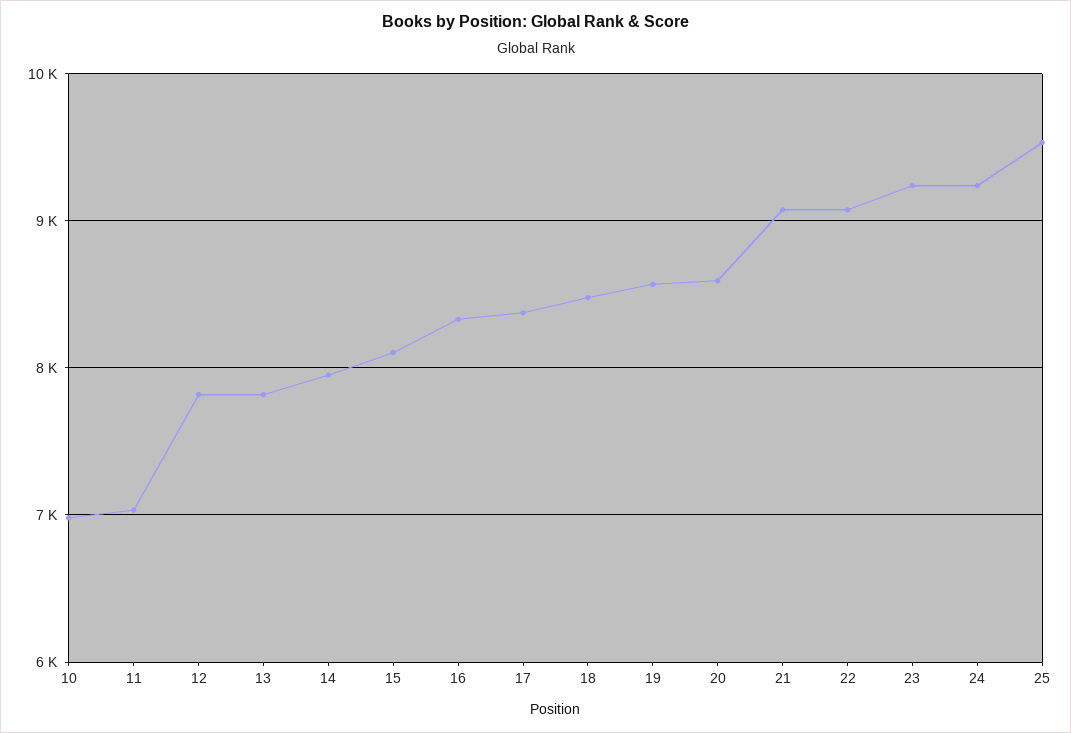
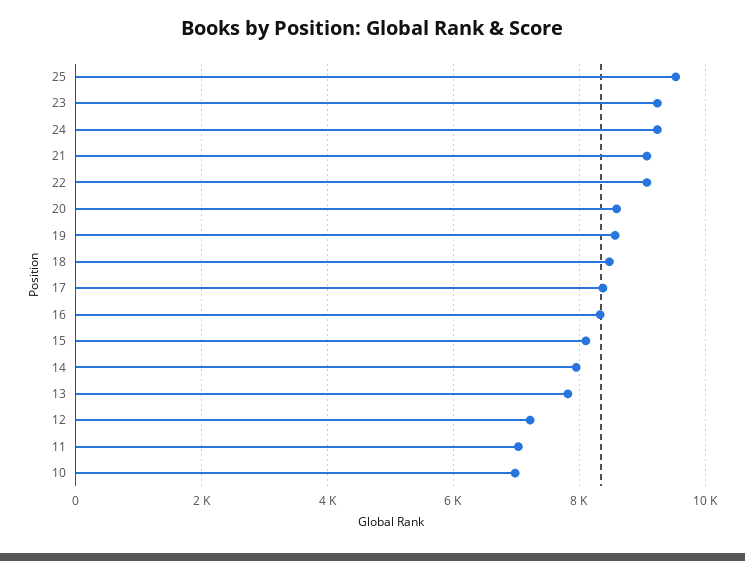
  {
    "10": 7000,
    "11": 7000,
-   "12": 7800,
+   "12": 7200,
    "13": 7800,
    "14": 8000,
    "15": 8100,
    "16": 8300,
    "17": 8400,
    "18": 8500,
    "19": 8600,
    "20": 8600,
    "21": 9100,
    "22": 9100,
    "23": 9200,
    "24": 9200,
    "25": 9500
  }

